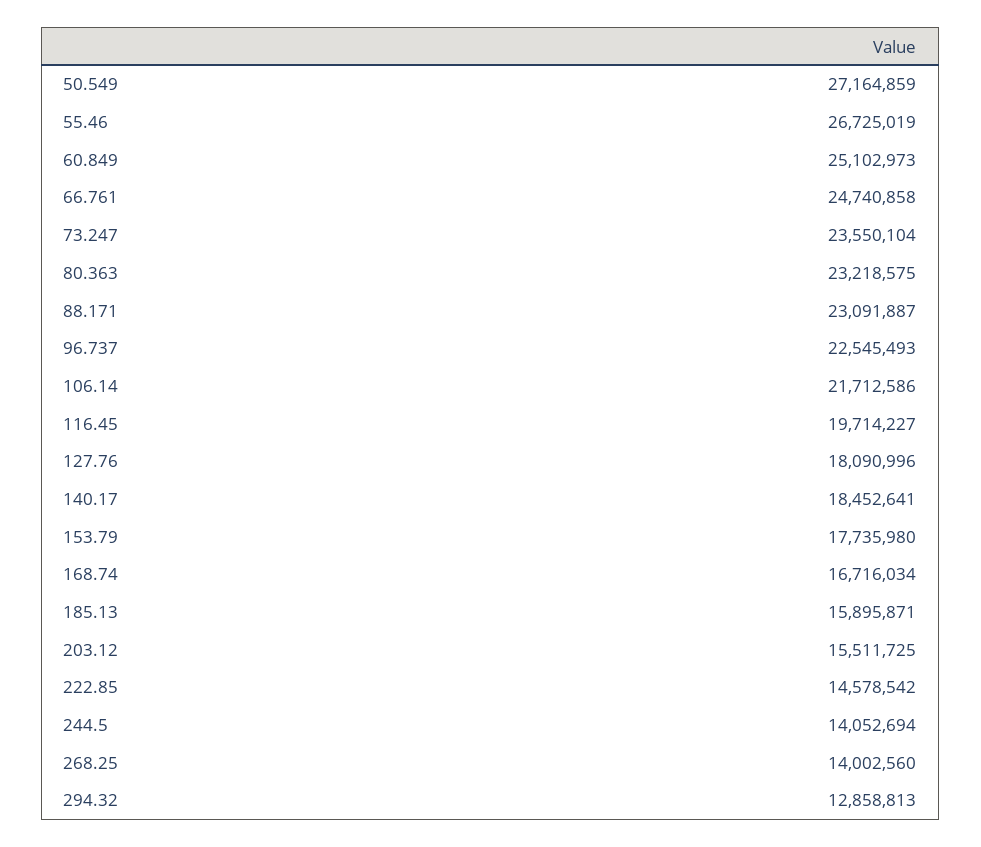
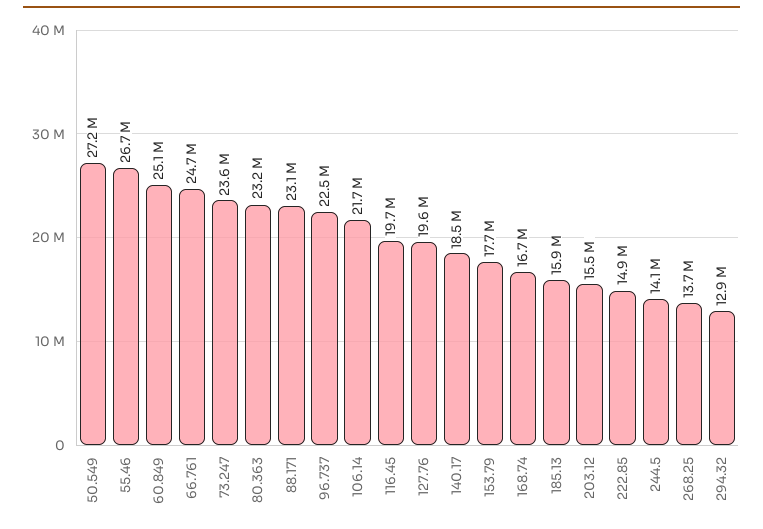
  {
    "50.549": 27164859,
    "55.46": 26725019,
    "60.849": 25102973,
    "66.761": 24740858,
    "73.247": 23550104,
    "80.363": 23218575,
    "88.171": 23091887,
    "96.737": 22545493,
    "106.14": 21712586,
    "116.45": 19714227,
-   "127.76": 18090996,
+   "127.76": 19600000,
    "140.17": 18452641,
    "153.79": 17735980,
    "168.74": 16716034,
    "185.13": 15895871,
    "203.12": 15511725,
-   "222.85": 14578542,
+   "222.85": 14900000,
    "244.5": 14052694,
-   "268.25": 14002560,
+   "268.25": 13700000,
    "294.32": 12858813
  }

